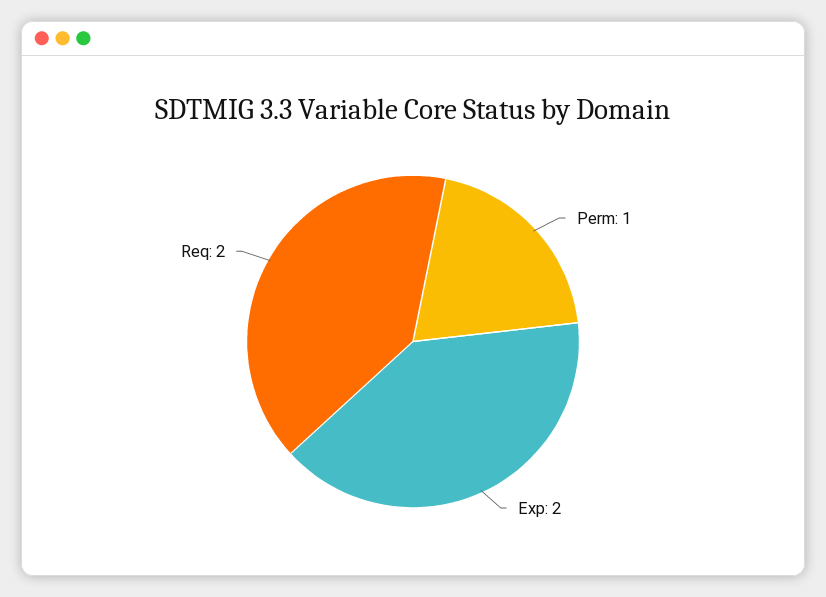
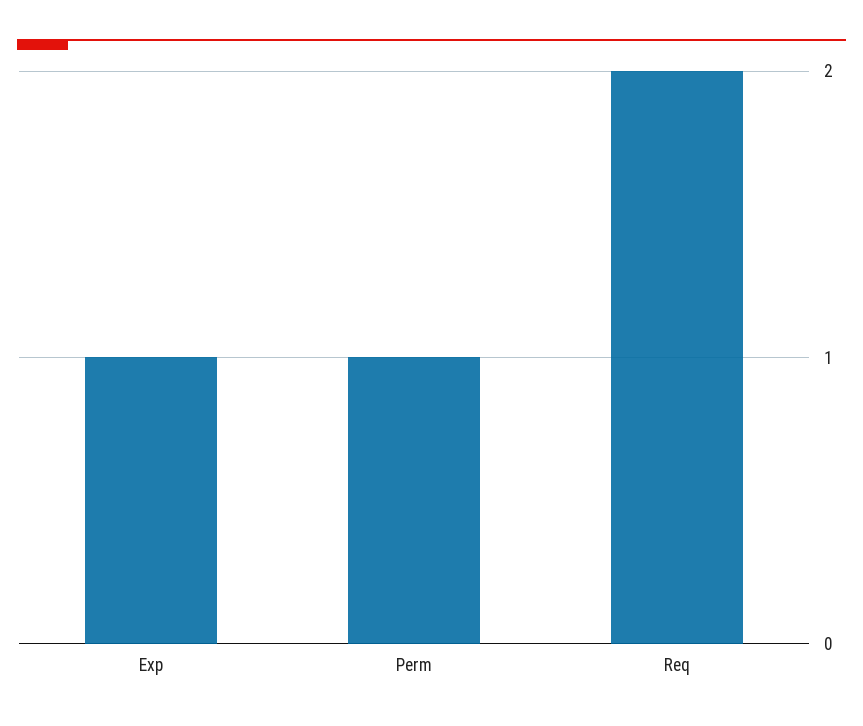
  {
    "Perm": 1,
-   "Exp": 2,
+   "Exp": 1,
    "Req": 2
  }

